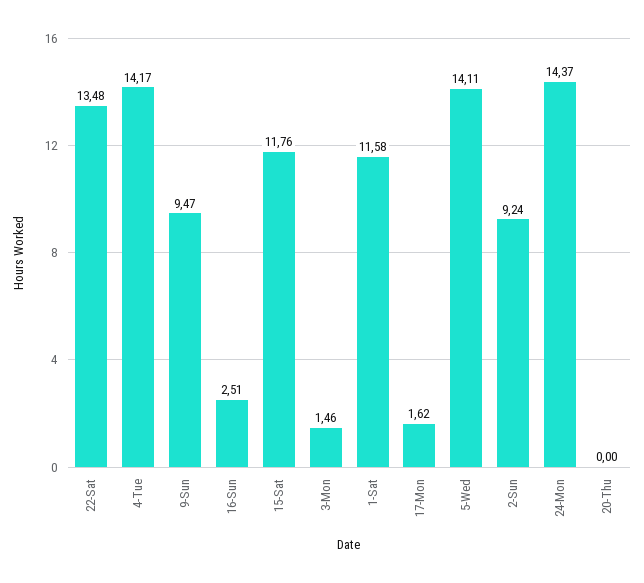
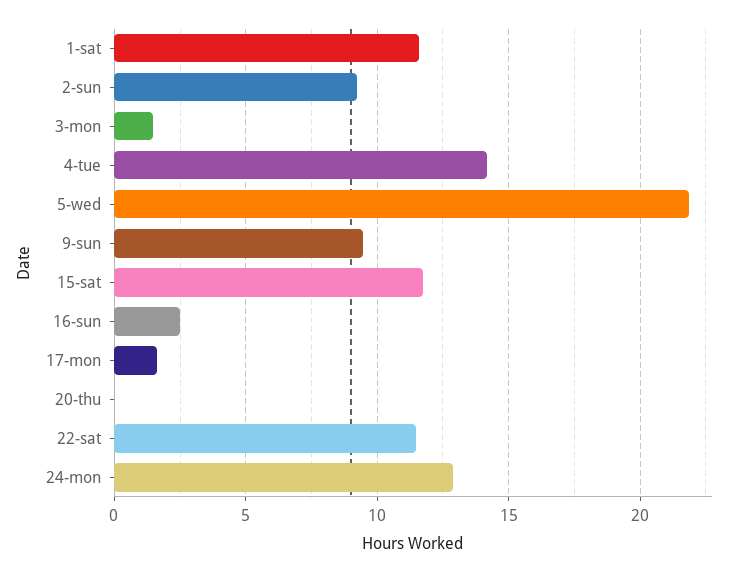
  {
-   "22-Sat": 13.48,
+   "22-Sat": 11.5,
    "4-Tue": 14.17,
    "9-Sun": 9.47,
    "16-Sun": 2.51,
    "15-Sat": 11.76,
    "3-Mon": 1.46,
    "1-Sat": 11.58,
    "17-Mon": 1.62,
-   "5-Wed": 14.11,
+   "5-Wed": 22,
    "2-Sun": 9.24,
-   "24-Mon": 14.37,
+   "24-Mon": 13,
    "20-Thu": 0
  }

